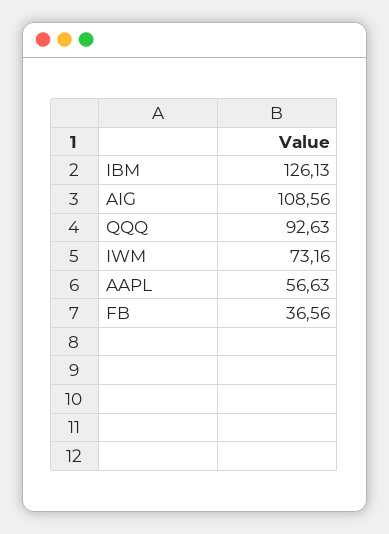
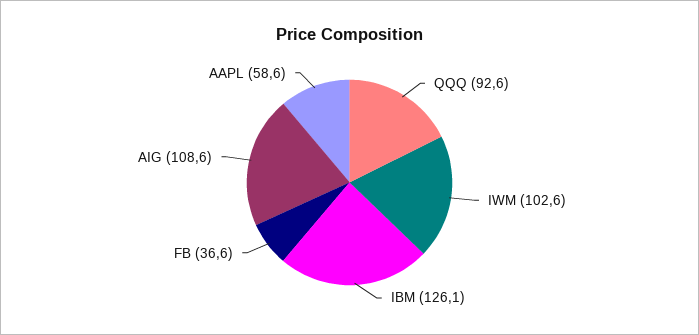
  {
    "IBM": 126.13,
    "AIG": 108.56,
    "QQQ": 92.63,
-   "IWM": 73.16,
+   "IWM": 102.6,
-   "AAPL": 56.63,
+   "AAPL": 58.6,
    "FB": 36.56
  }

